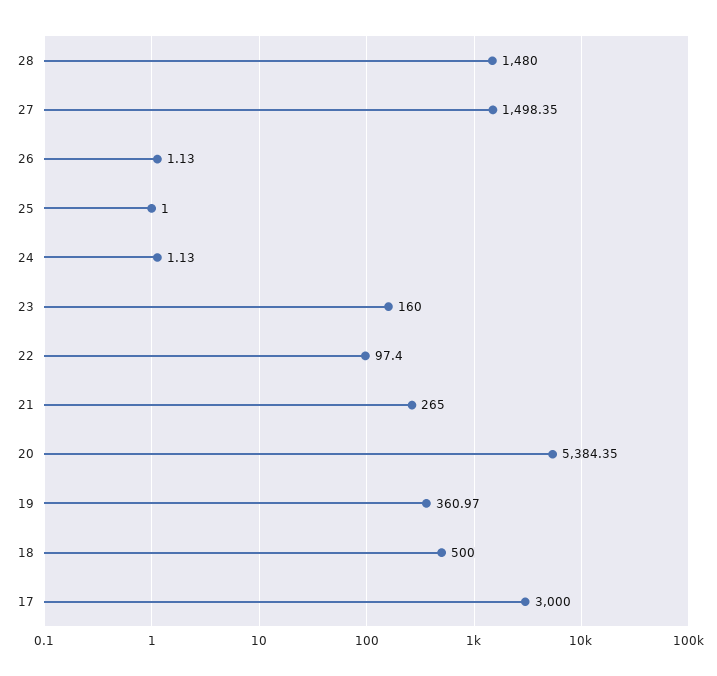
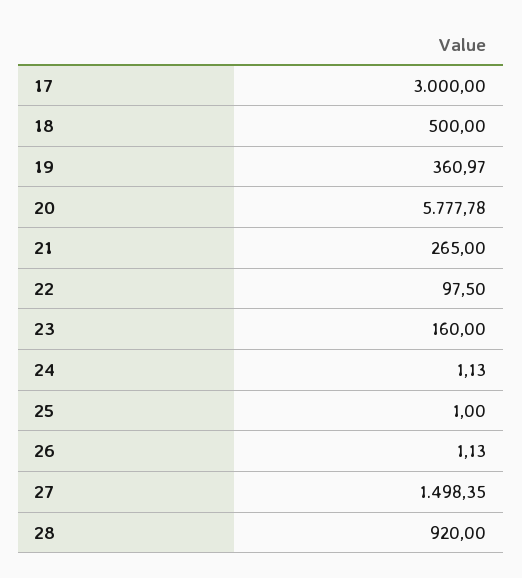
  {
-   "28": 1480,
+   "28": 920,
    "27": 1498.35,
    "26": 1.13,
    "25": 1,
    "24": 1.13,
    "23": 160,
-   "22": 97.4,
+   "22": 97.5,
    "21": 265,
-   "20": 5384.35,
+   "20": 5777.78,
    "19": 360.97,
    "18": 500,
    "17": 3000
  }

